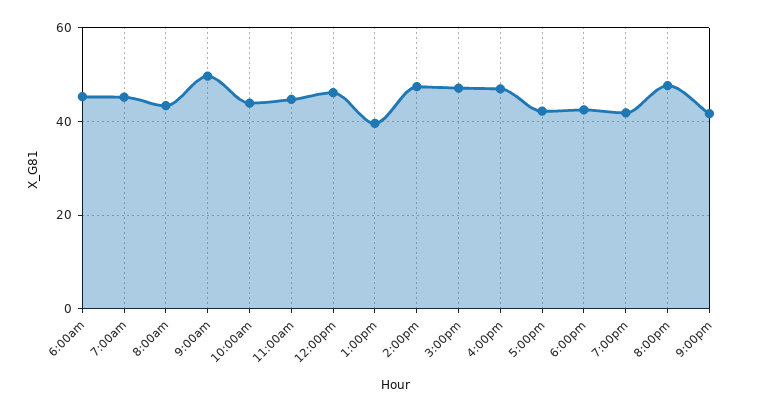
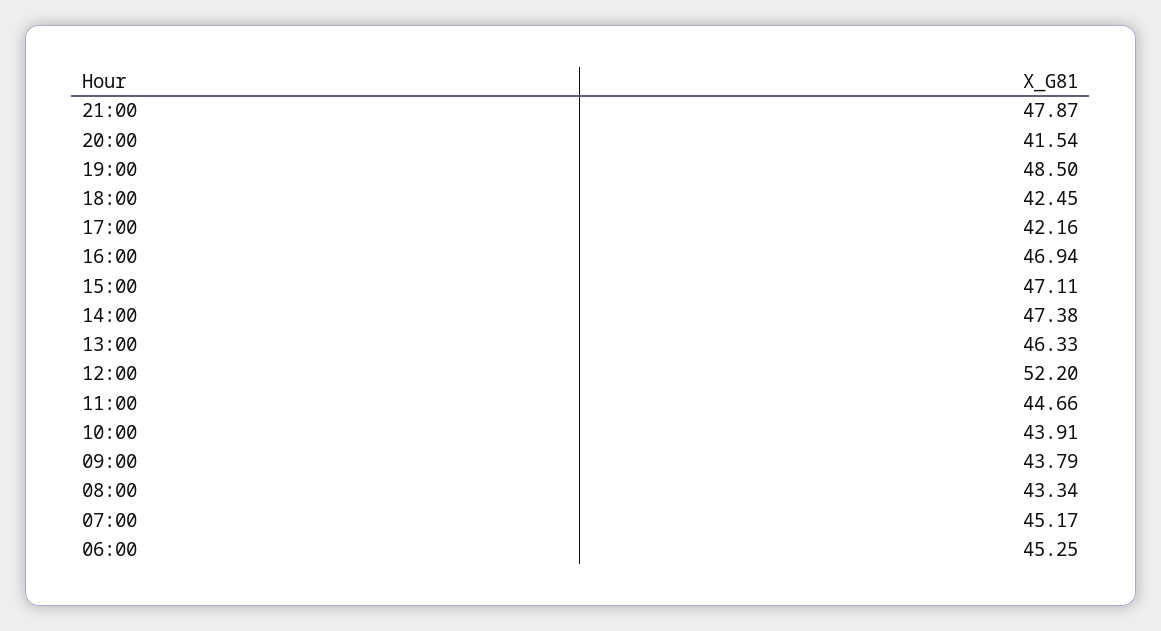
  {
    "6:00am": 45.25,
    "7:00am": 45.17,
    "8:00am": 43.34,
-   "9:00am": 50,
+   "9:00am": 43.79,
    "10:00am": 43.91,
    "11:00am": 44.66,
-   "12:00pm": 46,
+   "12:00pm": 52.2,
-   "1:00pm": 40,
+   "1:00pm": 46.33,
    "2:00pm": 47.38,
    "3:00pm": 47.11,
    "4:00pm": 46.94,
    "5:00pm": 42.16,
    "6:00pm": 42.45,
-   "7:00pm": 42,
+   "7:00pm": 48.5,
-   "8:00pm": 48,
+   "8:00pm": 41.54,
-   "9:00pm": 42
+   "9:00pm": 47.87
  }

